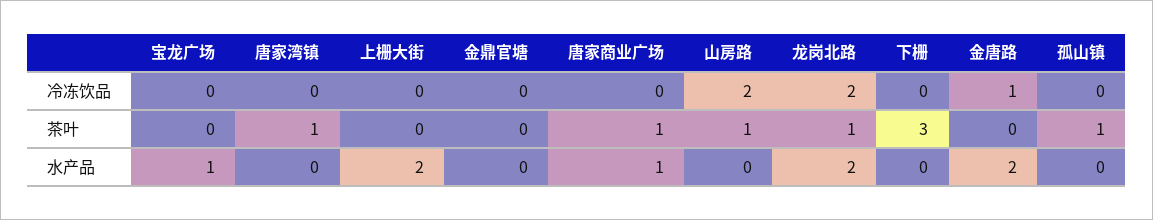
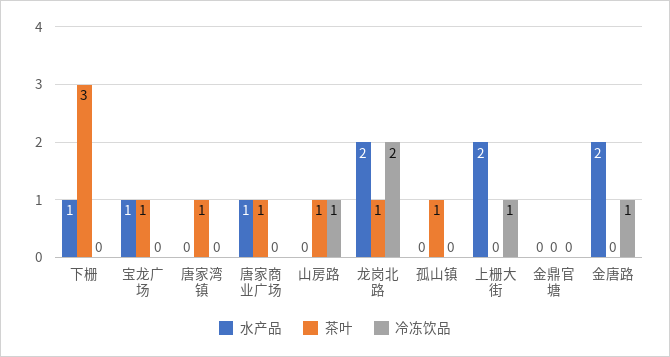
  {
    "冷冻饮品": {
      "宝龙广场": 0,
      "唐家湾镇": 0,
-     "上栅大街": 0,
+     "上栅大街": 1,
      "金鼎官塘": 0,
      "唐家商业广场": 0,
-     "山房路": 2,
+     "山房路": 1,
      "龙岗北路": 2,
      "下栅": 0,
      "金唐路": 1,
      "孤山镇": 0
    },
    "茶叶": {
-     "宝龙广场": 0,
+     "宝龙广场": 1,
      "唐家湾镇": 1,
      "上栅大街": 0,
      "金鼎官塘": 0,
      "唐家商业广场": 1,
      "山房路": 1,
      "龙岗北路": 1,
      "下栅": 3,
      "金唐路": 0,
      "孤山镇": 1
    },
    "水产品": {
      "宝龙广场": 1,
      "唐家湾镇": 0,
      "上栅大街": 2,
      "金鼎官塘": 0,
      "唐家商业广场": 1,
      "山房路": 0,
      "龙岗北路": 2,
-     "下栅": 0,
+     "下栅": 1,
      "金唐路": 2,
      "孤山镇": 0
    }
  }

